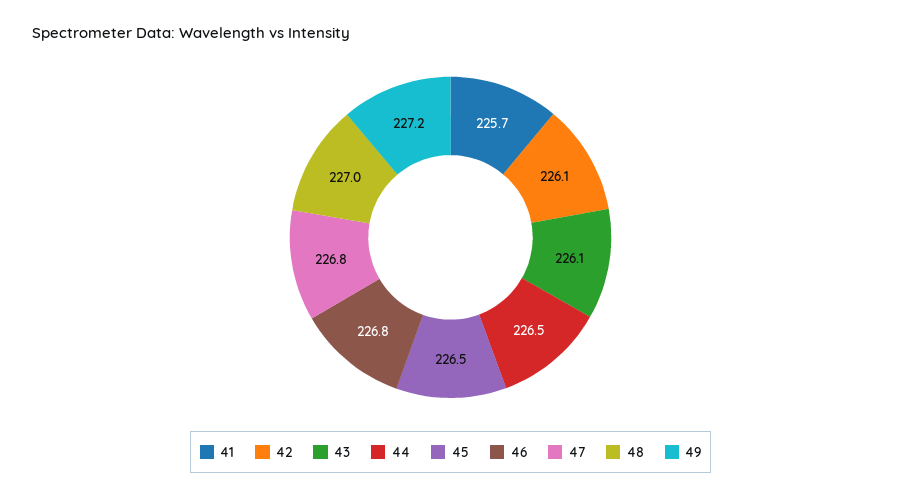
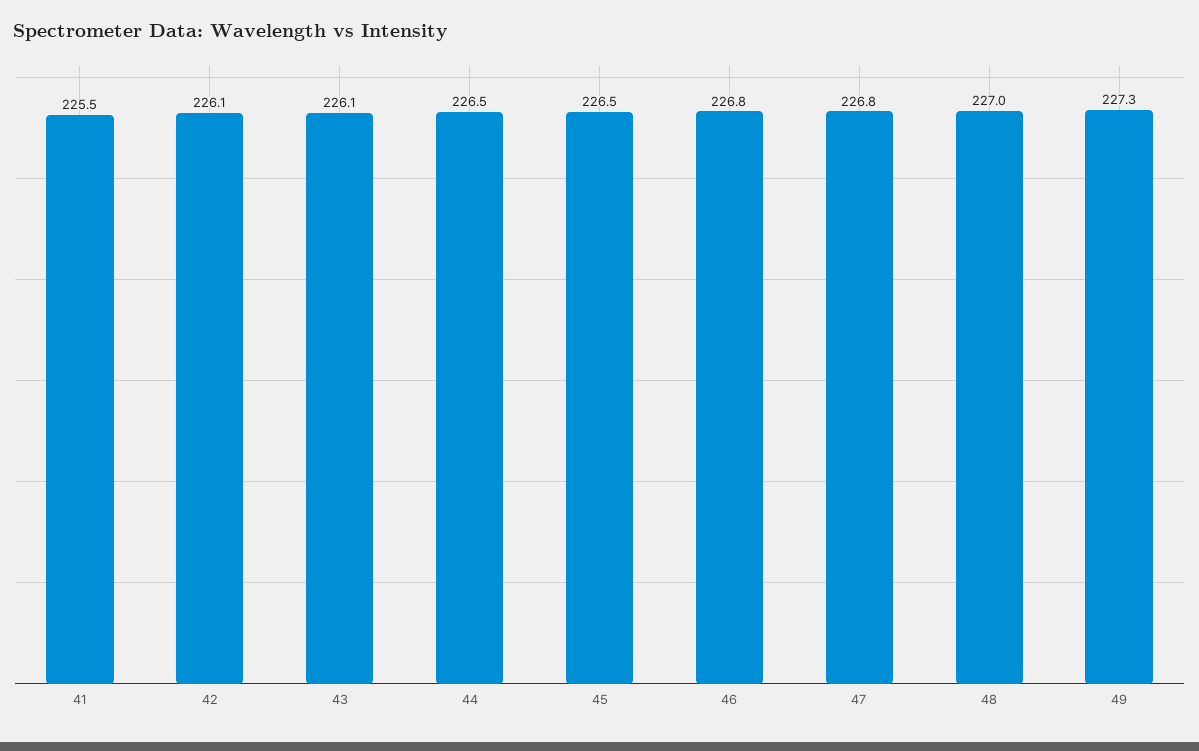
  {
-   "41": 225.7,
+   "41": 225.5,
    "42": 226.1,
    "43": 226.1,
    "44": 226.5,
    "45": 226.5,
    "46": 226.8,
    "47": 226.8,
    "48": 227,
-   "49": 227.2
+   "49": 227.3
  }

